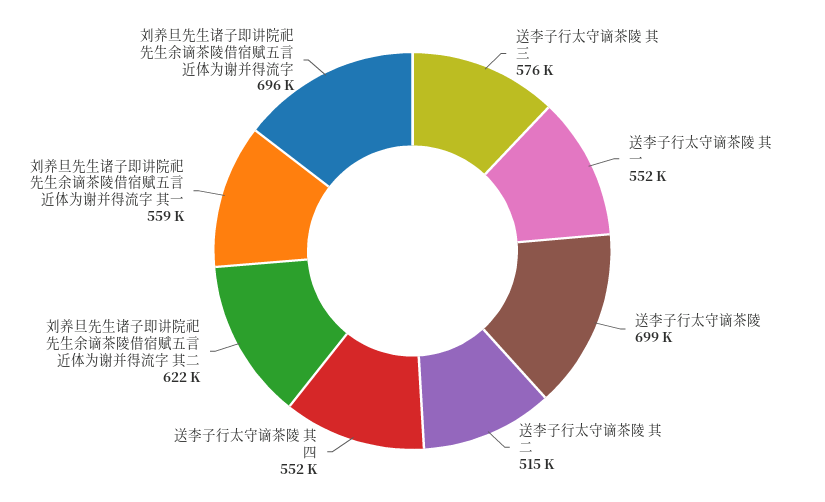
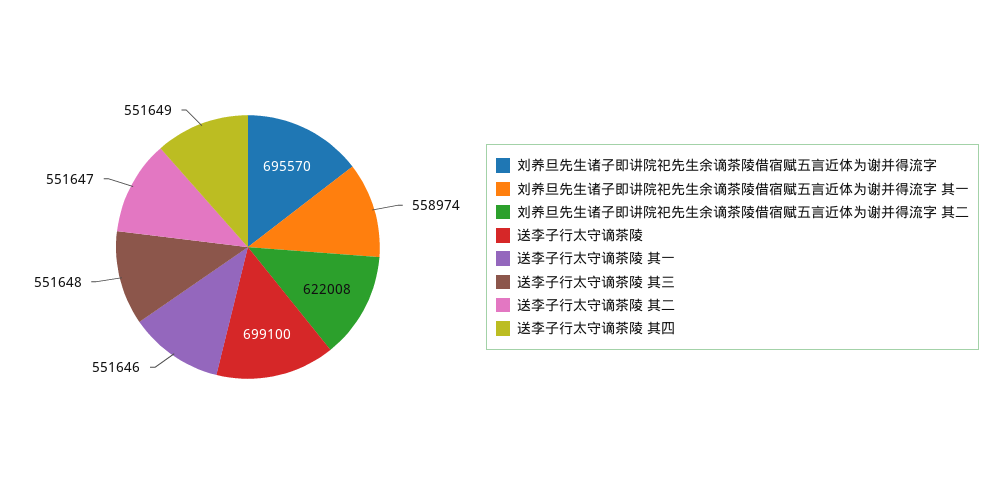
  {
-   "送李子行太守谪茶陵 其三": 576000,
+   "送李子行太守谪茶陵 其三": 551648,
    "送李子行太守谪茶陵 其一": 551646,
    "送李子行太守谪茶陵": 699100,
-   "送李子行太守谪茶陵 其二": 515000,
+   "送李子行太守谪茶陵 其二": 551647,
    "送李子行太守谪茶陵 其四": 551649,
    "刘养旦先生诸子即讲院祀先生余谪茶陵借宿赋五言近体为谢并得流字 其二": 622008,
    "刘养旦先生诸子即讲院祀先生余谪茶陵借宿赋五言近体为谢并得流字 其一": 558974,
    "刘养旦先生诸子即讲院祀先生余谪茶陵借宿赋五言近体为谢并得流字": 695570
  }

